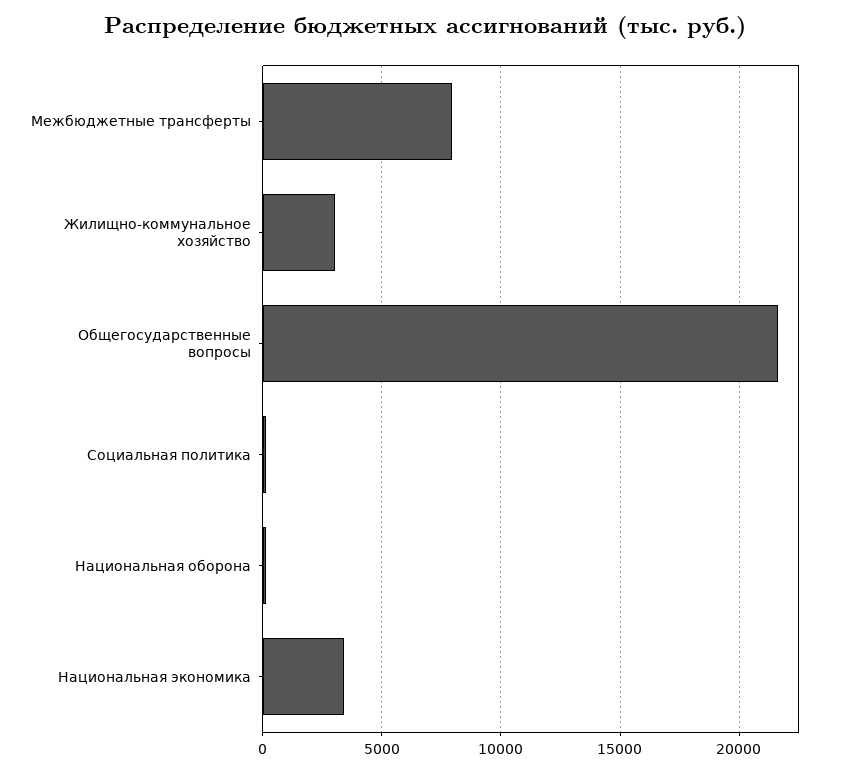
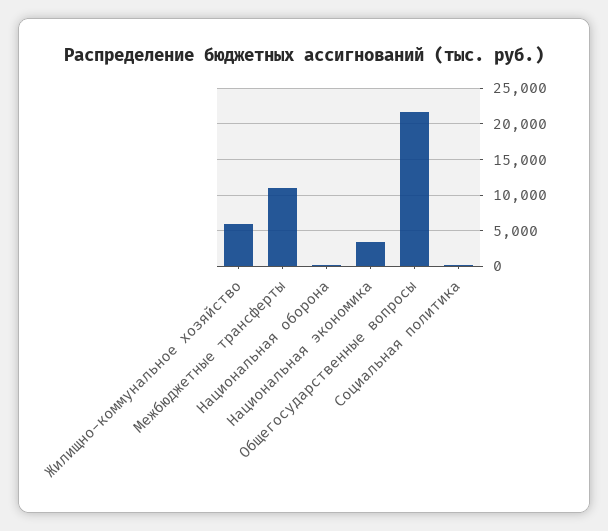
  {
-   "Межбюджетные трансферты": 8000,
+   "Межбюджетные трансферты": 11000,
-   "Жилищно-коммунальное хозяйство": 3000,
+   "Жилищно-коммунальное хозяйство": 6000,
    "Общегосударственные вопросы": 21500,
    "Социальная политика": 0,
    "Национальная оборона": 0,
    "Национальная экономика": 3500
  }

